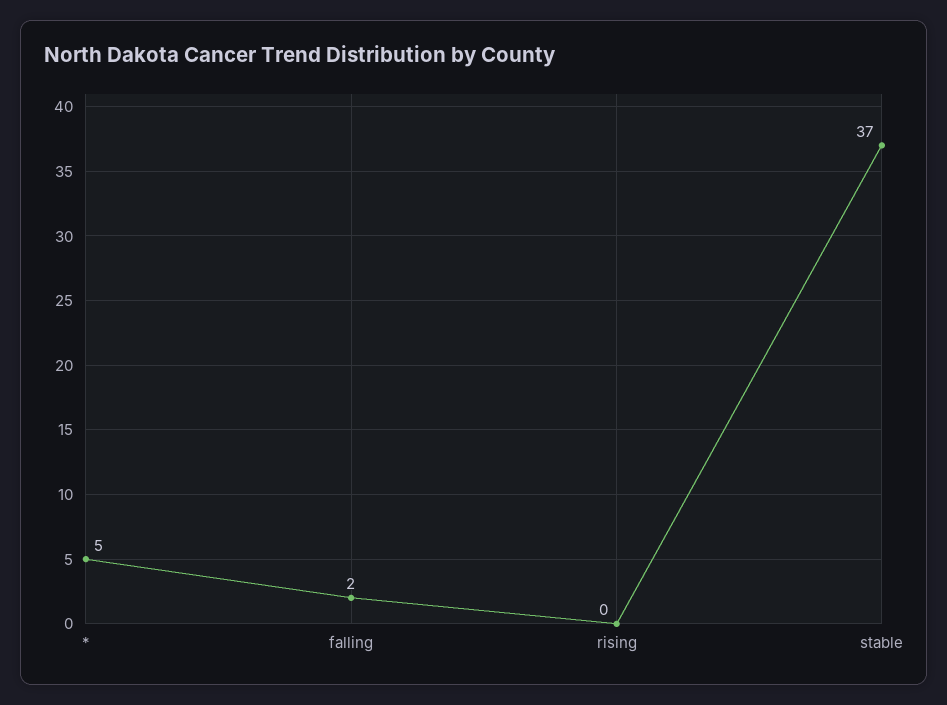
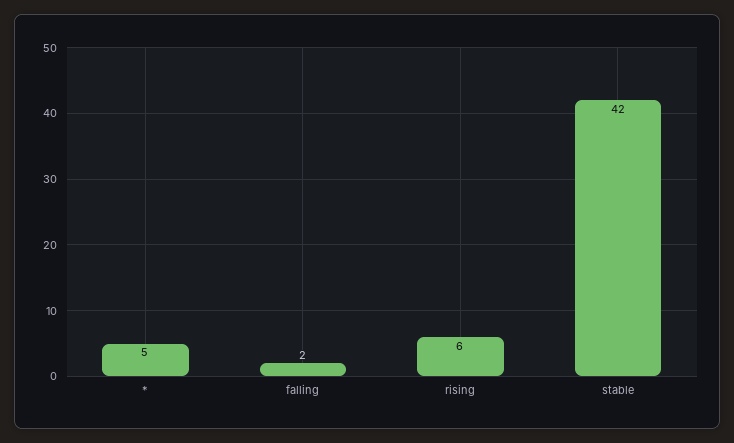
  {
    "*": 5,
    "falling": 2,
-   "rising": 0,
+   "rising": 6,
-   "stable": 37
+   "stable": 42
  }

